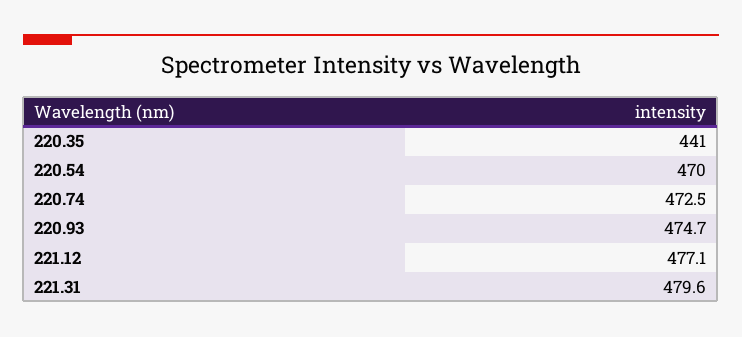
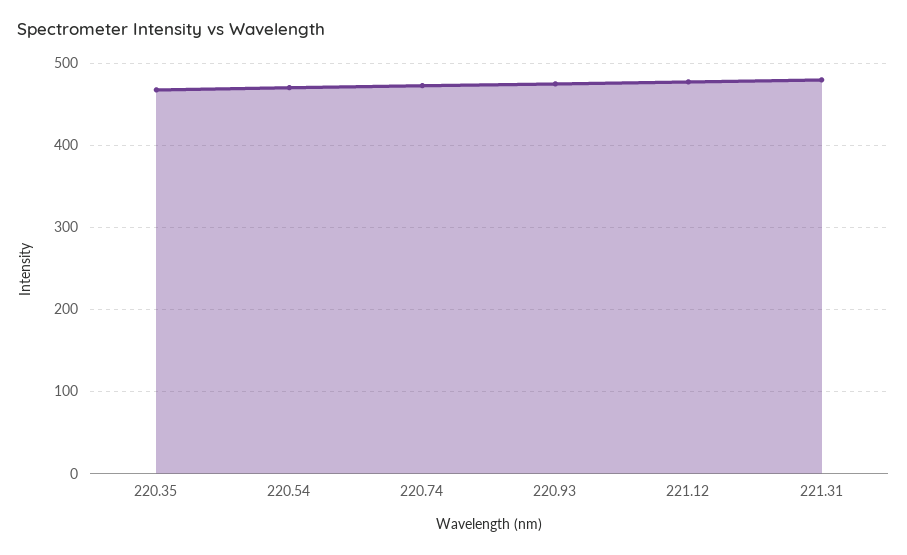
  {
-   "220.35": 441,
+   "220.35": 470,
    "220.54": 470,
    "220.74": 472.5,
    "220.93": 474.7,
    "221.12": 477.1,
    "221.31": 479.6
  }

